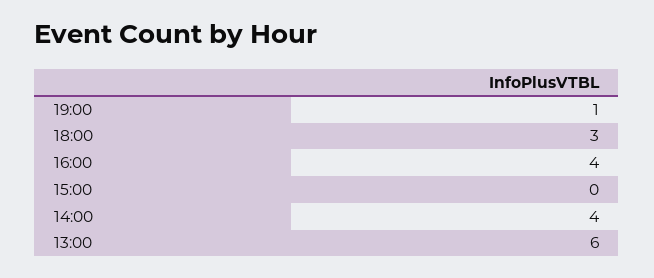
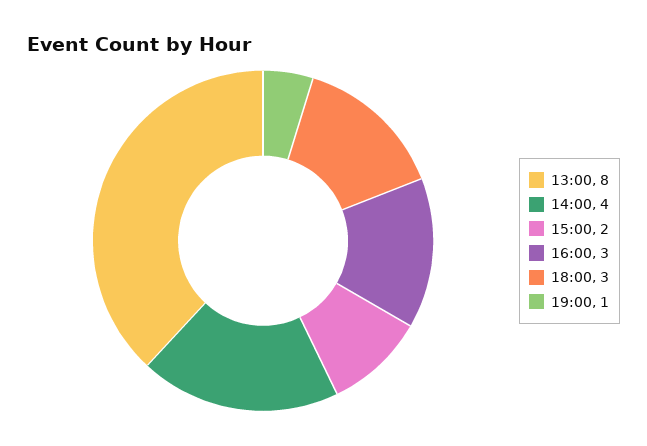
  {
    "19:00": 1,
    "18:00": 3,
-   "16:00": 4,
+   "16:00": 3,
-   "15:00": 0,
+   "15:00": 2,
    "14:00": 4,
-   "13:00": 6
+   "13:00": 8
  }

